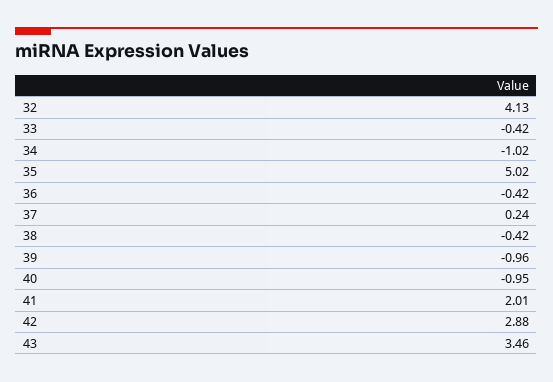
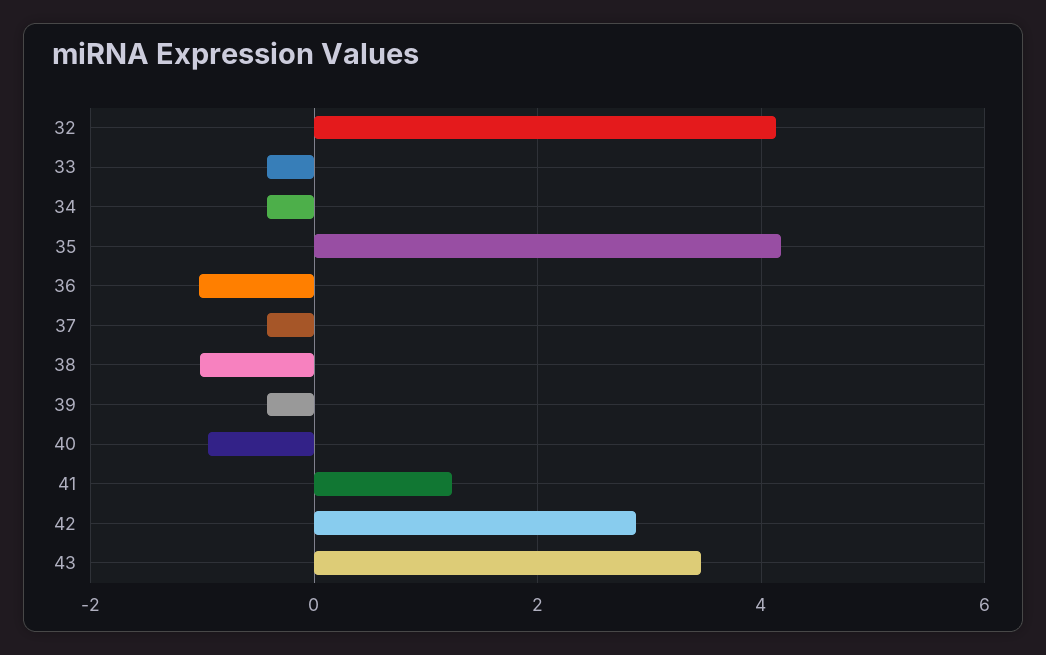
  {
    "32": 4.13,
    "33": -0.42,
-   "34": -1.02,
+   "34": -0.4,
-   "35": 5.02,
+   "35": 4.2,
-   "36": -0.42,
+   "36": -1,
-   "37": 0.24,
+   "37": -0.4,
-   "38": -0.42,
+   "38": -1,
-   "39": -0.96,
+   "39": -0.4,
    "40": -0.95,
-   "41": 2.01,
+   "41": 1.2,
    "42": 2.88,
    "43": 3.46
  }

